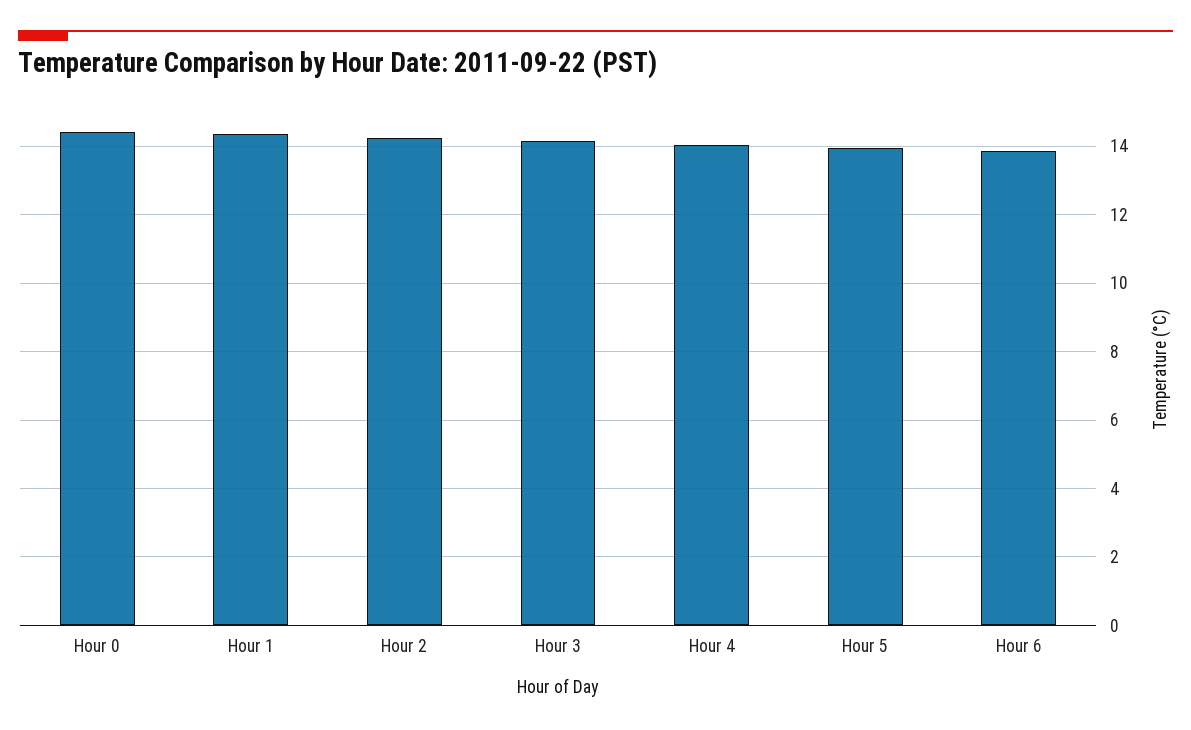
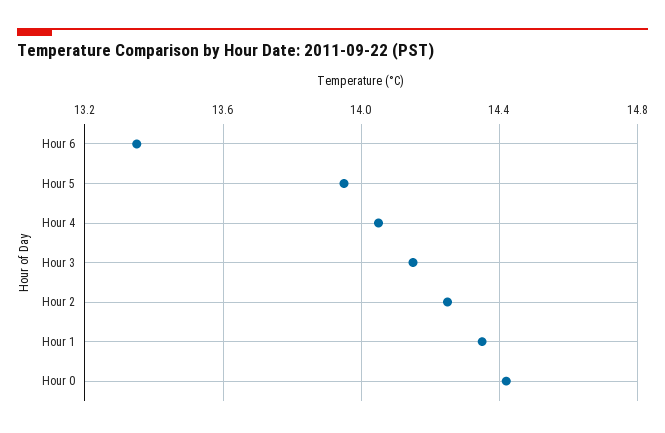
  {
    "Hour 0": 14.4,
    "Hour 1": 14.35,
    "Hour 2": 14.25,
    "Hour 3": 14.15,
    "Hour 4": 14.05,
    "Hour 5": 13.95,
-   "Hour 6": 13.8
+   "Hour 6": 13.35
  }

